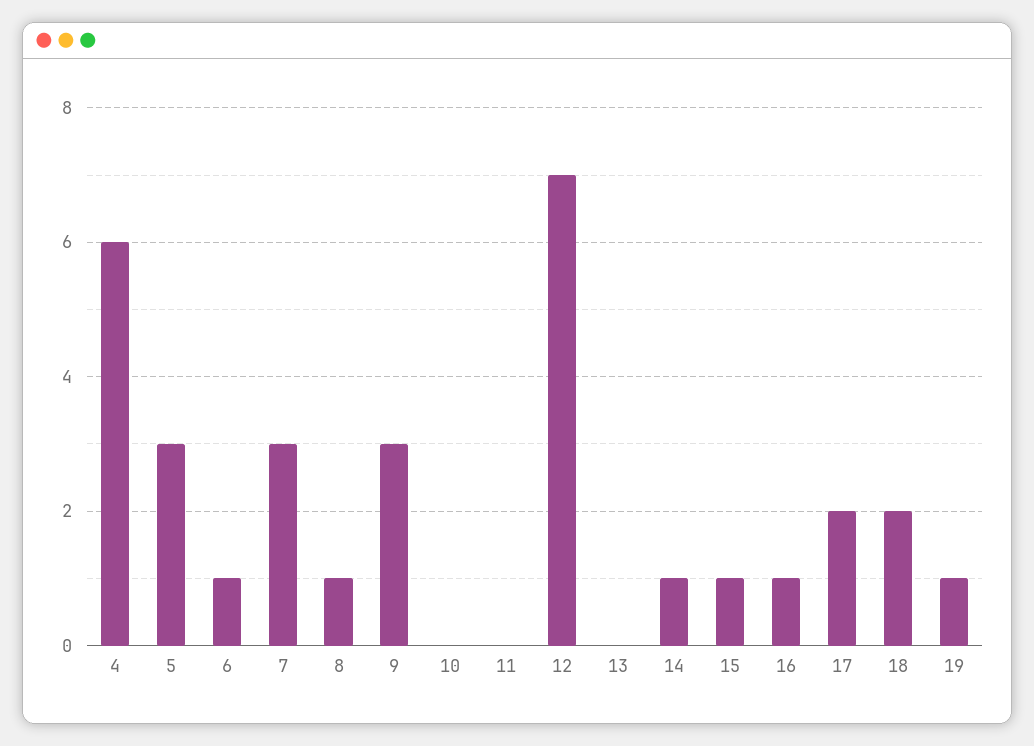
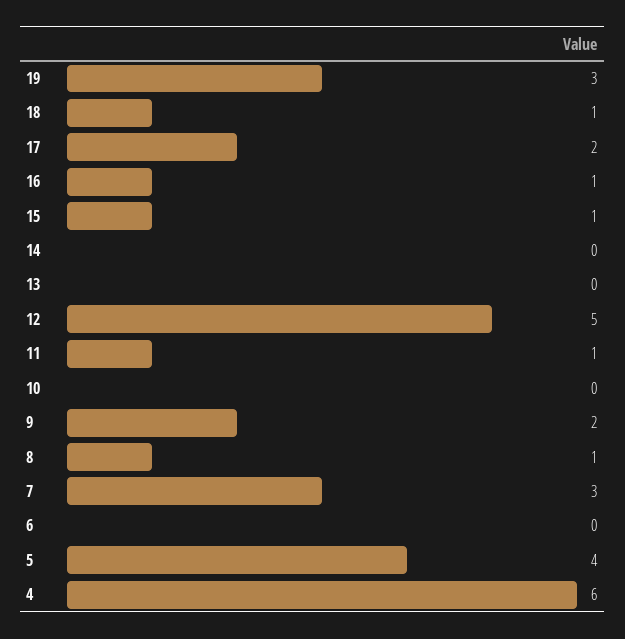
  {
    "4": 6,
-   "5": 3,
+   "5": 4,
-   "6": 1,
+   "6": 0,
    "7": 3,
    "8": 1,
-   "9": 3,
+   "9": 2,
    "10": 0,
-   "11": 0,
+   "11": 1,
-   "12": 7,
+   "12": 5,
    "13": 0,
-   "14": 1,
+   "14": 0,
    "15": 1,
    "16": 1,
    "17": 2,
-   "18": 2,
+   "18": 1,
-   "19": 1
+   "19": 3
  }

